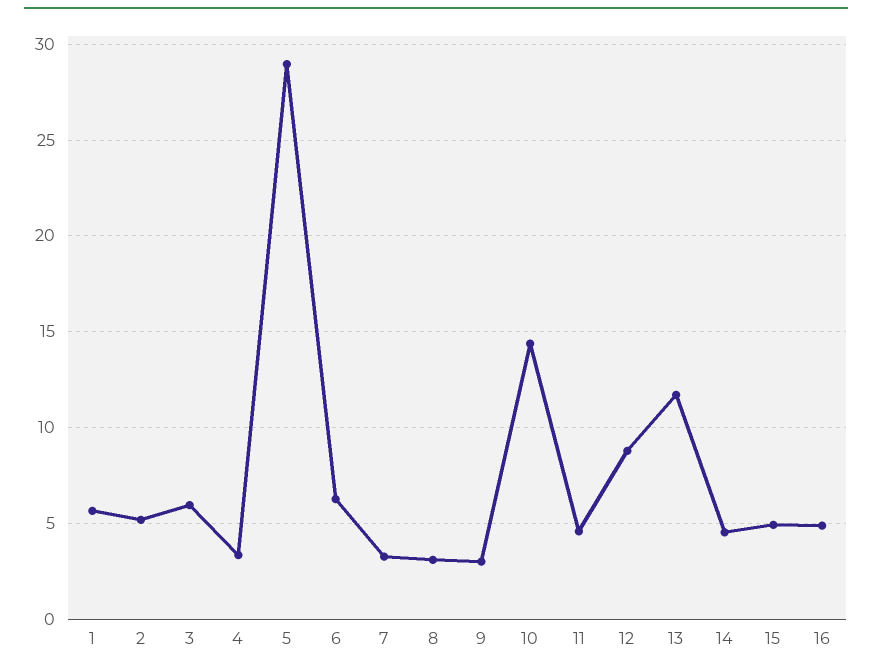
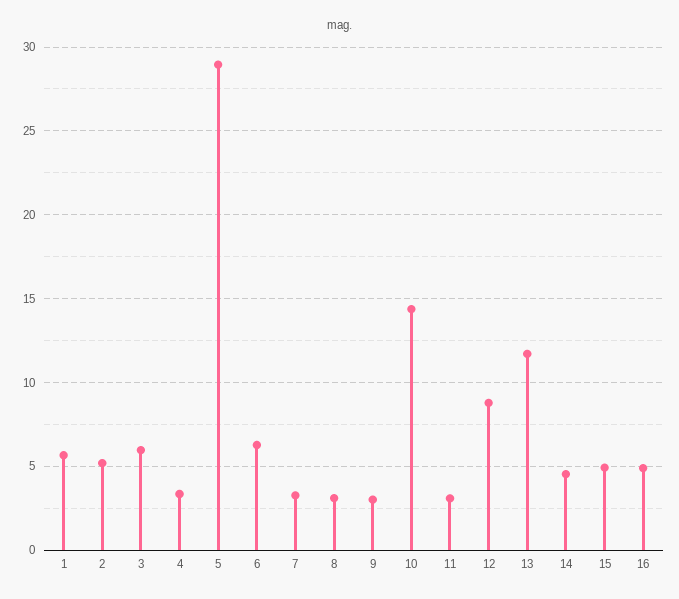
  {
    "1": 5.5,
    "2": 5,
    "3": 6,
    "4": 3.5,
    "5": 29,
    "6": 6.5,
    "7": 3.5,
    "8": 3,
    "9": 3,
    "10": 14.5,
-   "11": 4.5,
+   "11": 3,
    "12": 9,
    "13": 11.5,
    "14": 4.5,
    "15": 5,
    "16": 5
  }

